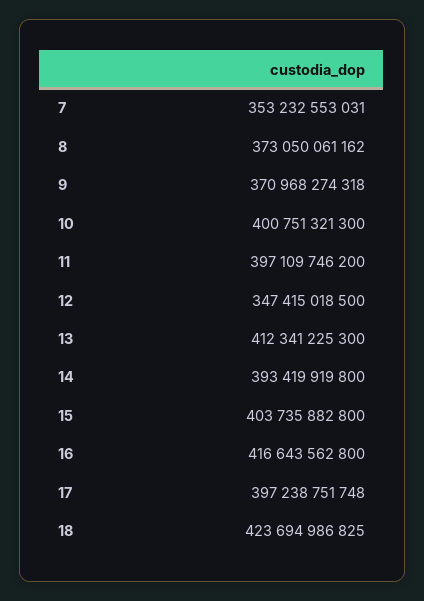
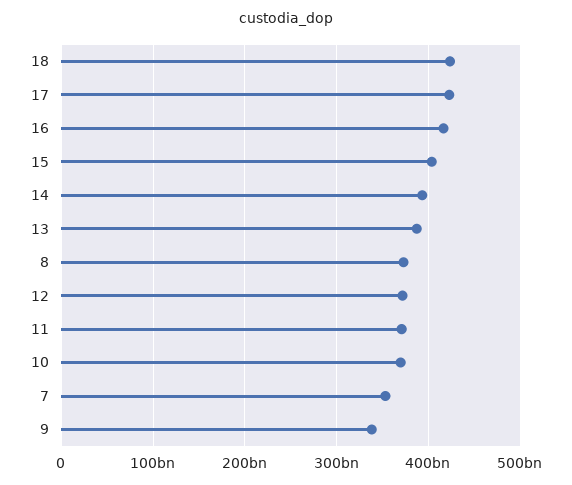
  {
    "7": 353232553031,
    "8": 373050061162,
-   "9": 370968274318,
+   "9": 340000000000,
-   "10": 400751321300,
+   "10": 370000000000,
-   "11": 397109746200,
+   "11": 370000000000,
-   "12": 347415018500,
+   "12": 370000000000,
-   "13": 412341225300,
+   "13": 390000000000,
    "14": 393419919800,
    "15": 403735882800,
    "16": 416643562800,
-   "17": 397238751748,
+   "17": 420000000000,
    "18": 423694986825
  }

